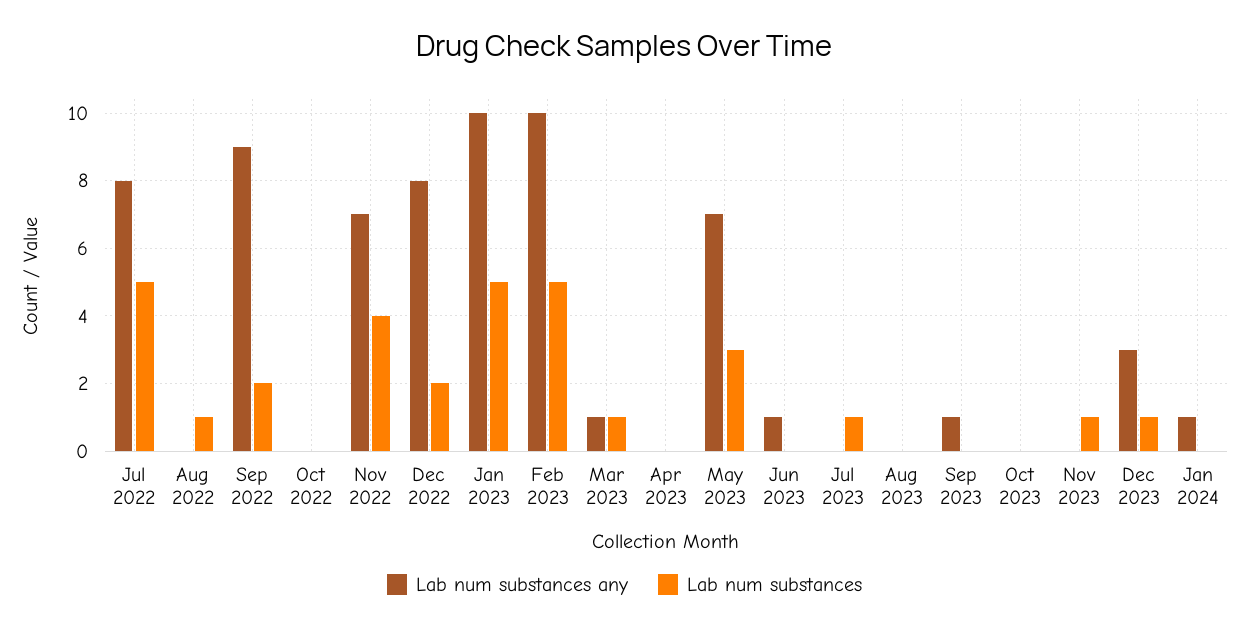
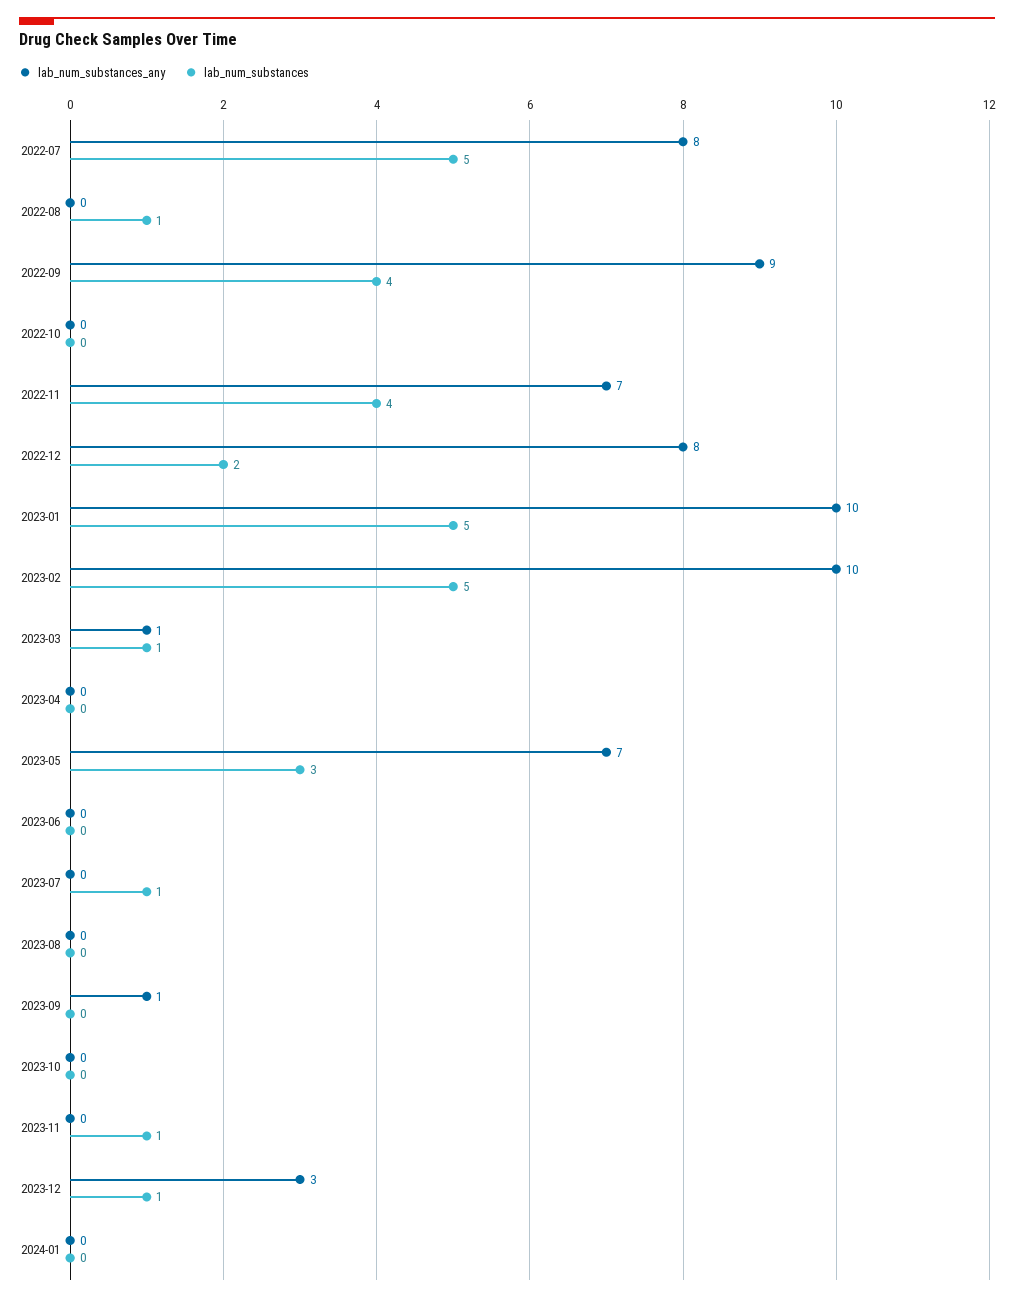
  {
    "Lab num substances any": {
      "Jul 2022": 8,
      "Aug 2022": 0,
      "Sep 2022": 9,
      "Oct 2022": 0,
      "Nov 2022": 7,
      "Dec 2022": 8,
      "Jan 2023": 10,
      "Feb 2023": 10,
      "Mar 2023": 1,
      "Apr 2023": 0,
      "May 2023": 7,
-     "Jun 2023": 1,
+     "Jun 2023": 0,
      "Jul 2023": 0,
      "Aug 2023": 0,
      "Sep 2023": 1,
      "Oct 2023": 0,
      "Nov 2023": 0,
      "Dec 2023": 3,
-     "Jan 2024": 1
+     "Jan 2024": 0
    },
    "Lab num substances": {
      "Jul 2022": 5,
      "Aug 2022": 1,
-     "Sep 2022": 2,
+     "Sep 2022": 4,
      "Oct 2022": 0,
      "Nov 2022": 4,
      "Dec 2022": 2,
      "Jan 2023": 5,
      "Feb 2023": 5,
      "Mar 2023": 1,
      "Apr 2023": 0,
      "May 2023": 3,
      "Jun 2023": 0,
      "Jul 2023": 1,
      "Aug 2023": 0,
      "Sep 2023": 0,
      "Oct 2023": 0,
      "Nov 2023": 1,
      "Dec 2023": 1,
      "Jan 2024": 0
    }
  }

